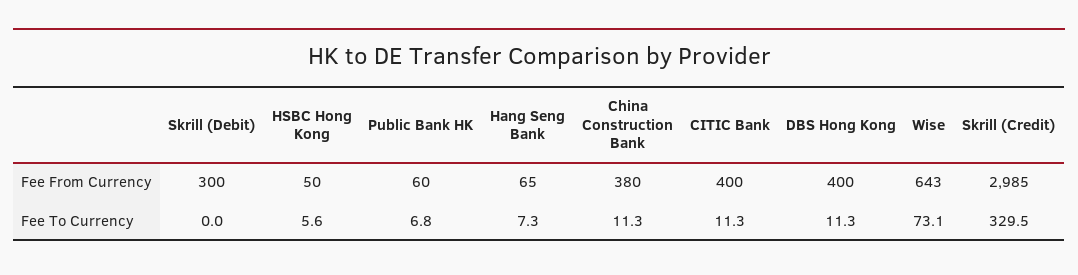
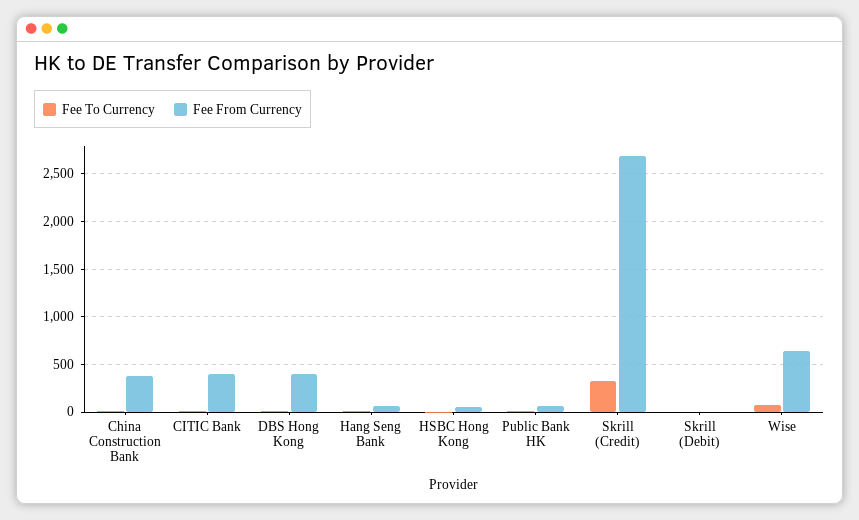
  {
    "Fee From Currency": {
-     "Skrill (Debit)": 300,
+     "Skrill (Debit)": 0,
      "HSBC Hong Kong": 50,
      "Public Bank HK": 60,
      "Hang Seng Bank": 65,
      "China Construction Bank": 380,
      "CITIC Bank": 400,
      "DBS Hong Kong": 400,
      "Wise": 643,
-     "Skrill (Credit)": 2985
+     "Skrill (Credit)": 2700
    },
    "Fee To Currency": {
      "Skrill (Debit)": 0,
      "HSBC Hong Kong": 5.6,
      "Public Bank HK": 6.8,
      "Hang Seng Bank": 7.3,
      "China Construction Bank": 11.3,
      "CITIC Bank": 11.3,
      "DBS Hong Kong": 11.3,
      "Wise": 73.1,
      "Skrill (Credit)": 329.5
    }
  }

